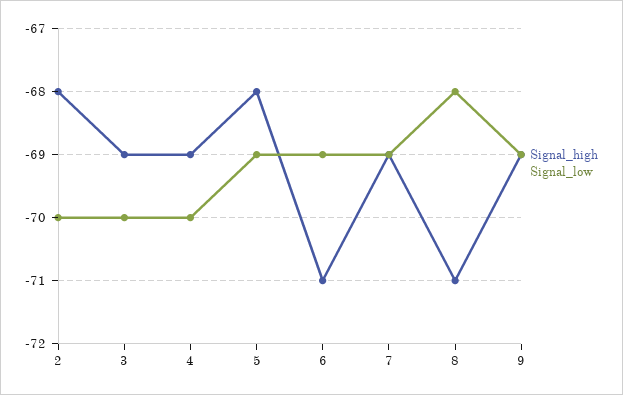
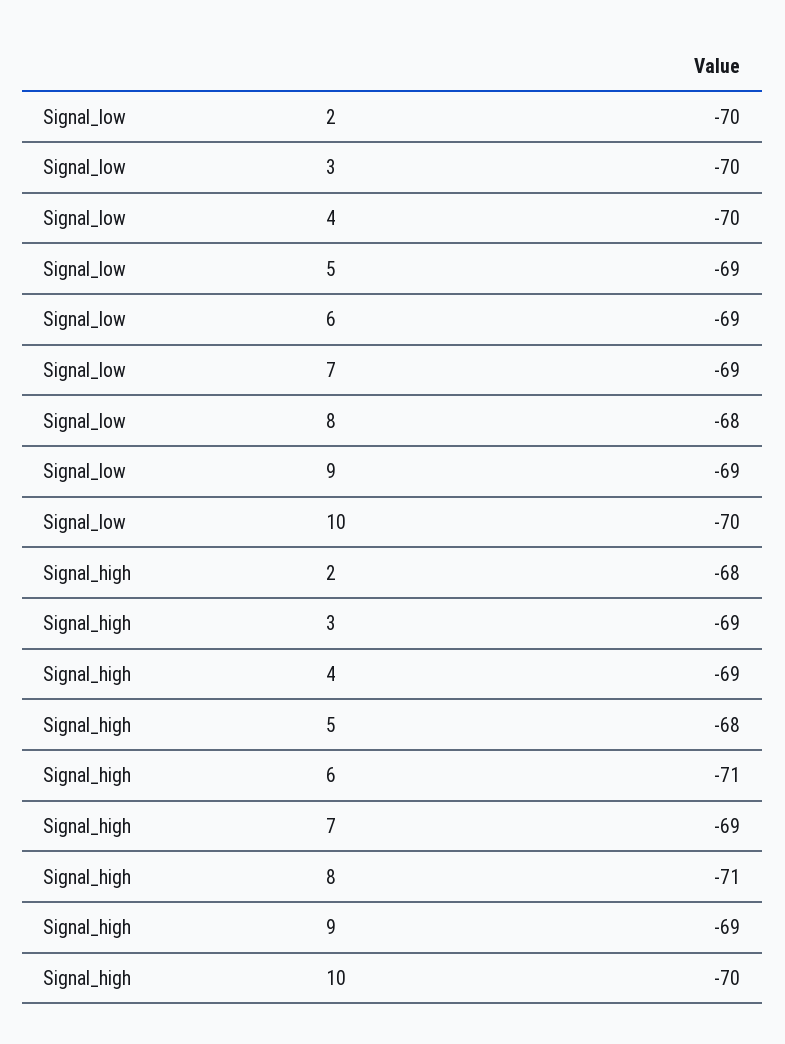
  {
    "Signal_high": {
      "2": -68,
      "3": -69,
      "4": -69,
      "5": -68,
      "6": -71,
      "7": -69,
      "8": -71,
-     "9": -69
+     "9": -69,
+     "10": -70
    },
    "Signal_low": {
      "2": -70,
      "3": -70,
      "4": -70,
      "5": -69,
      "6": -69,
      "7": -69,
      "8": -68,
-     "9": -69
+     "9": -69,
+     "10": -70
    }
  }

